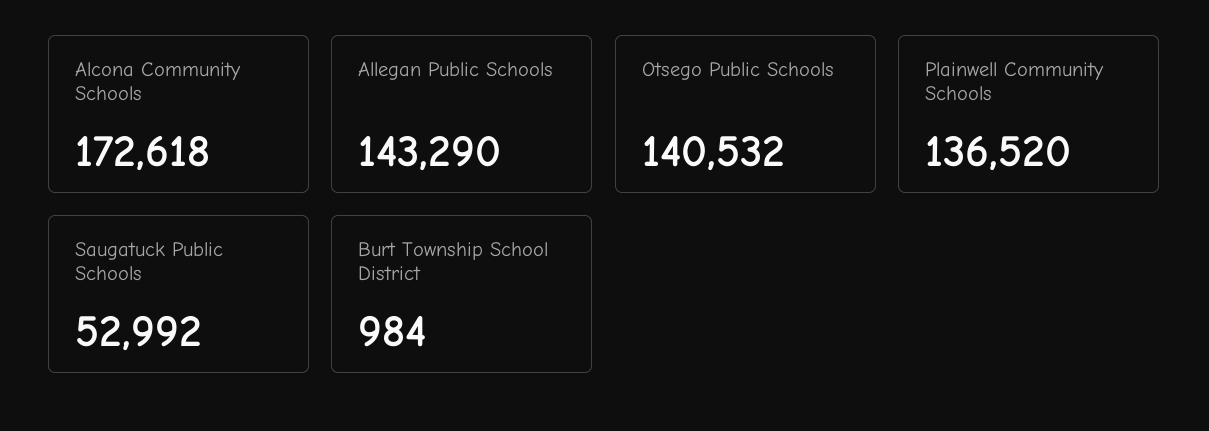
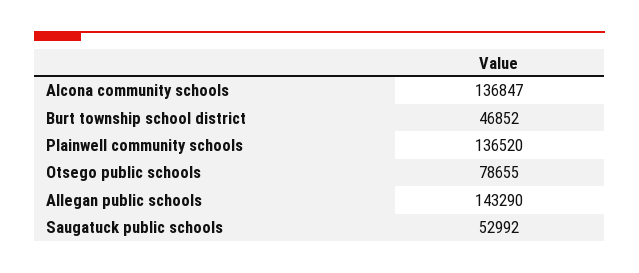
  {
-   "Alcona Community Schools": 172618,
+   "Alcona Community Schools": 136847,
    "Allegan Public Schools": 143290,
-   "Otsego Public Schools": 140532,
+   "Otsego Public Schools": 78655,
    "Plainwell Community Schools": 136520,
    "Saugatuck Public Schools": 52992,
-   "Burt Township School District": 984
+   "Burt Township School District": 46852
  }

